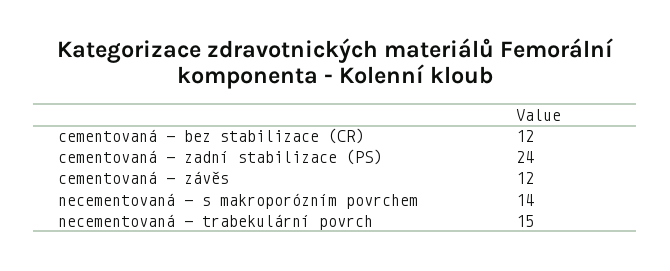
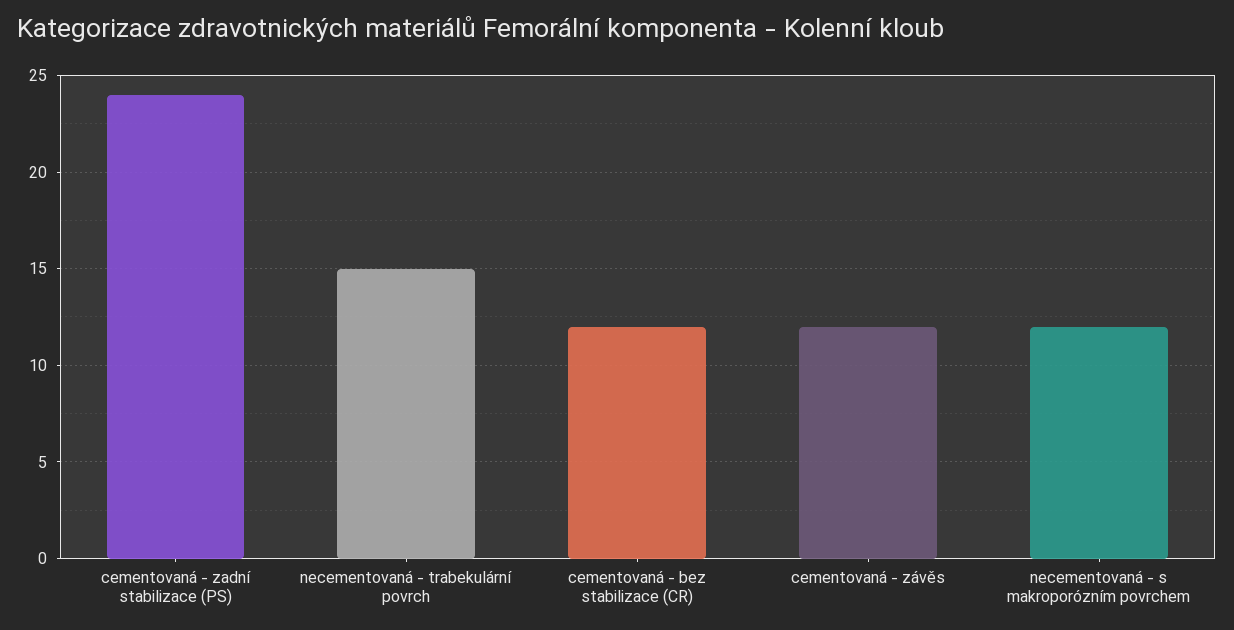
  {
    "cementovaná - bez stabilizace (CR)": 12,
    "cementovaná - zadní stabilizace (PS)": 24,
    "cementovaná - závěs": 12,
-   "necementovaná - s makroporózním povrchem": 14,
+   "necementovaná - s makroporózním povrchem": 12,
    "necementovaná - trabekulární povrch": 15
  }

